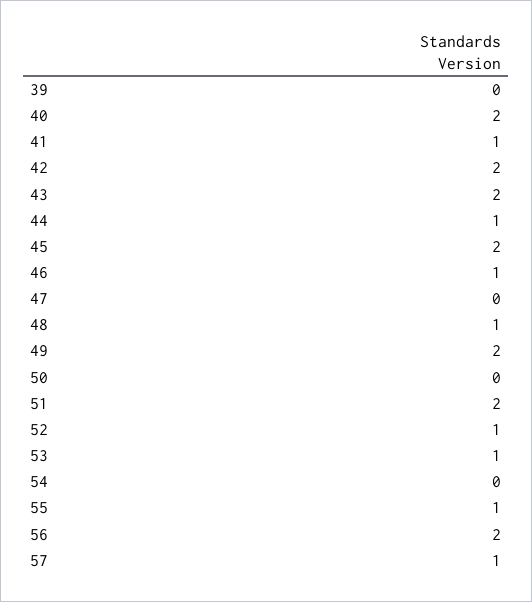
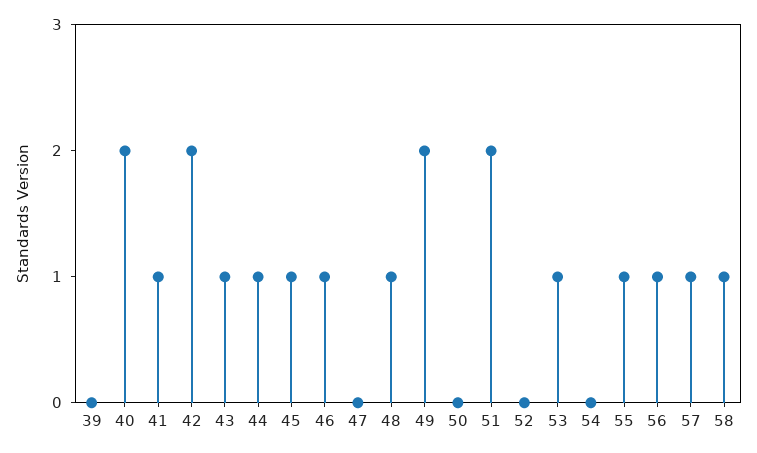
  {
    "39": 0,
    "40": 2,
    "41": 1,
    "42": 2,
-   "43": 2,
+   "43": 1,
    "44": 1,
-   "45": 2,
+   "45": 1,
    "46": 1,
    "47": 0,
    "48": 1,
    "49": 2,
    "50": 0,
    "51": 2,
-   "52": 1,
+   "52": 0,
    "53": 1,
    "54": 0,
    "55": 1,
-   "56": 2,
+   "56": 1,
-   "57": 1
+   "57": 1,
+   "58": 1
  }

